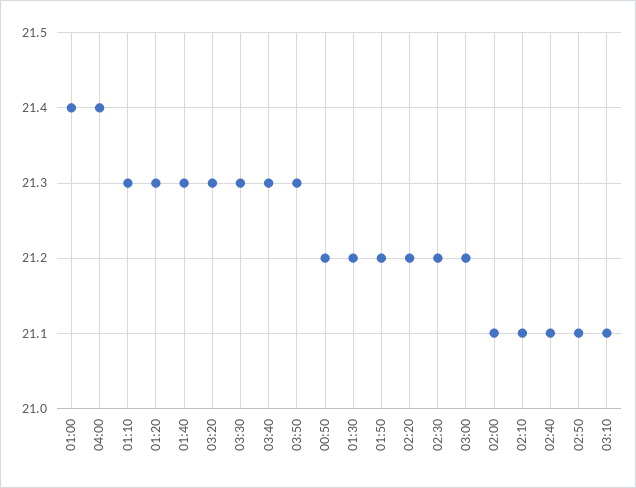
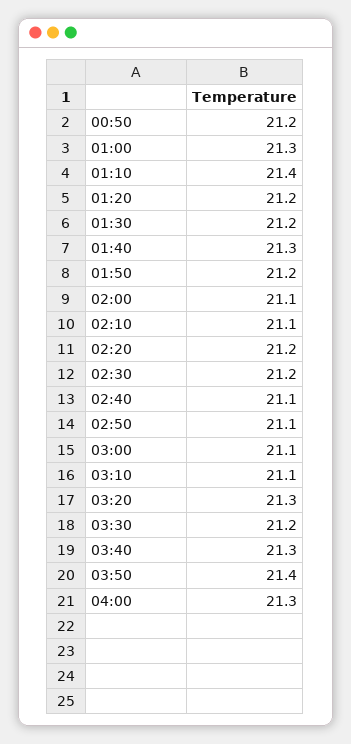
  {
-   "01:00": 21.4,
+   "01:00": 21.3,
-   "04:00": 21.4,
+   "04:00": 21.3,
-   "01:10": 21.3,
+   "01:10": 21.4,
-   "01:20": 21.3,
+   "01:20": 21.2,
    "01:40": 21.3,
    "03:20": 21.3,
-   "03:30": 21.3,
+   "03:30": 21.2,
    "03:40": 21.3,
-   "03:50": 21.3,
+   "03:50": 21.4,
    "00:50": 21.2,
    "01:30": 21.2,
    "01:50": 21.2,
    "02:20": 21.2,
    "02:30": 21.2,
-   "03:00": 21.2,
+   "03:00": 21.1,
    "02:00": 21.1,
    "02:10": 21.1,
    "02:40": 21.1,
    "02:50": 21.1,
    "03:10": 21.1
  }

